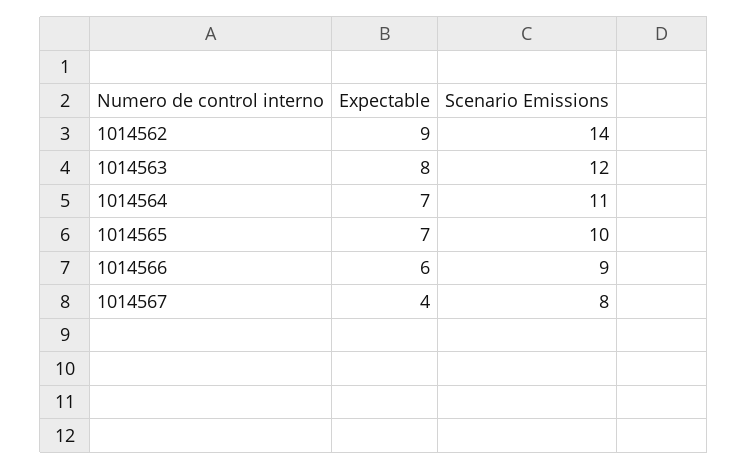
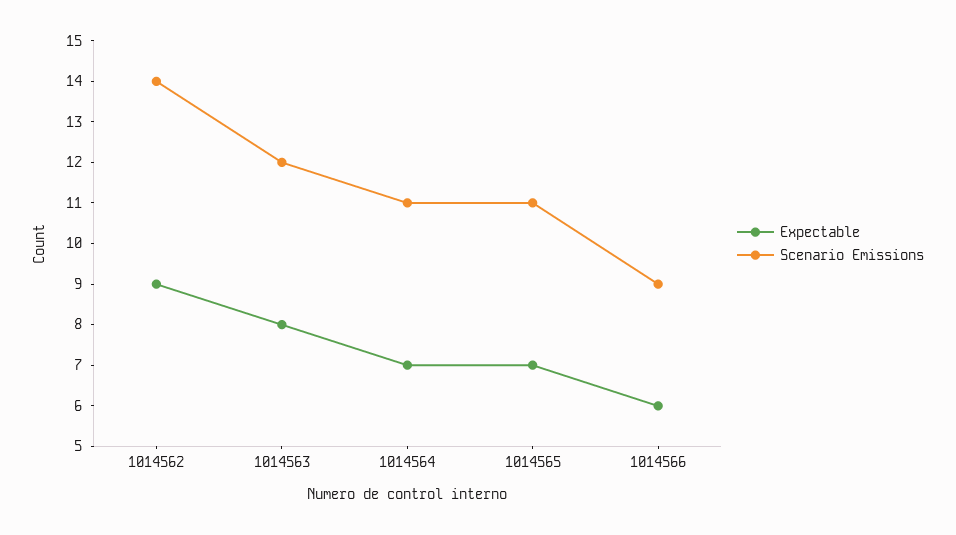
  {
    "Expectable": {
      "1014562": 9,
      "1014563": 8,
      "1014564": 7,
      "1014565": 7,
-     "1014566": 6,
+     "1014566": 6
-     "1014567": 4
    },
    "Scenario Emissions": {
      "1014562": 14,
      "1014563": 12,
      "1014564": 11,
-     "1014565": 10,
+     "1014565": 11,
-     "1014566": 9,
+     "1014566": 9
-     "1014567": 8
    }
  }

